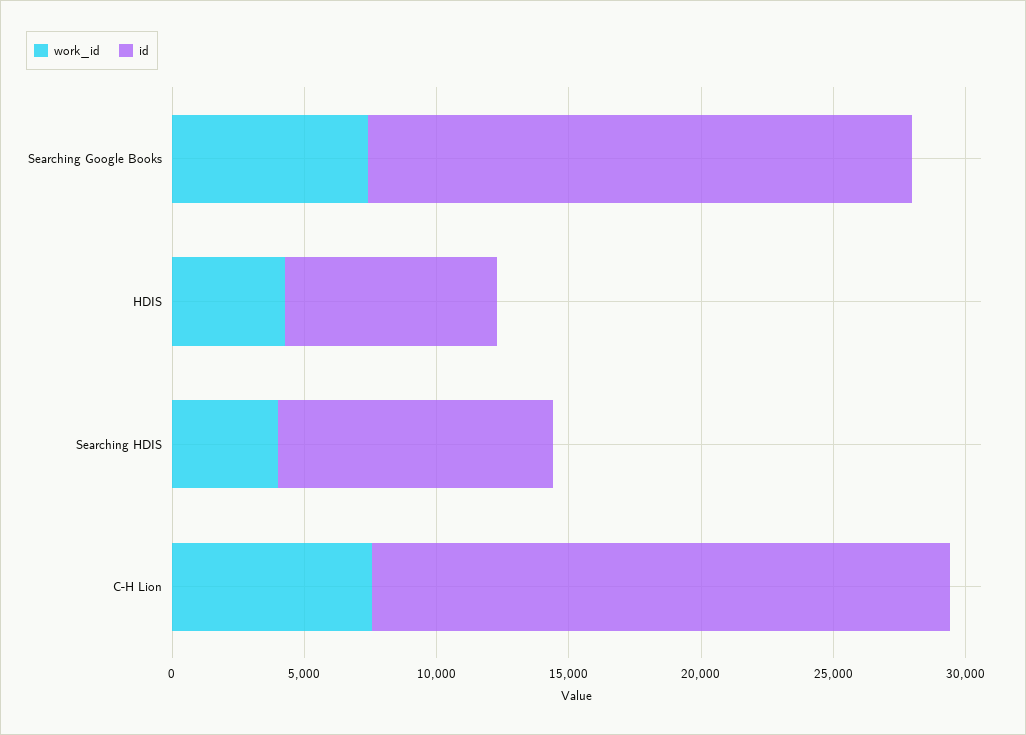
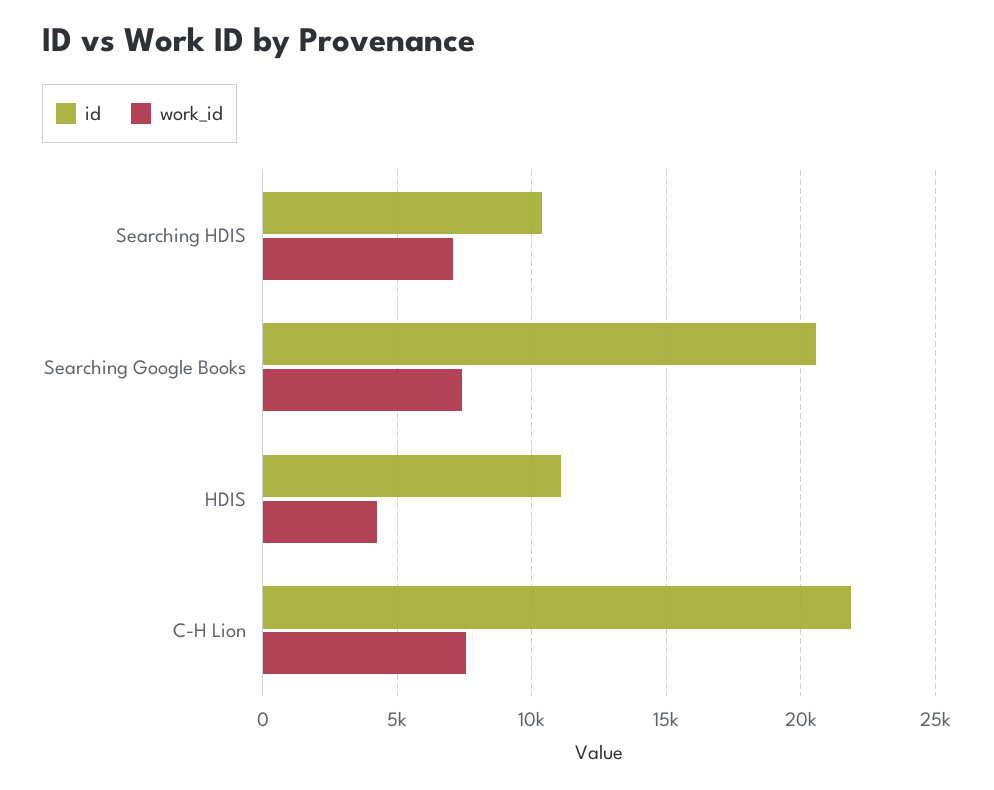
  {
    "work_id": {
      "Searching Google Books": 7500,
      "HDIS": 4500,
-     "Searching HDIS": 4000,
+     "Searching HDIS": 7000,
      "C-H Lion": 7500
    },
    "id": {
      "Searching Google Books": 20500,
-     "HDIS": 8000,
+     "HDIS": 11000,
      "Searching HDIS": 10500,
      "C-H Lion": 22000
    }
  }

